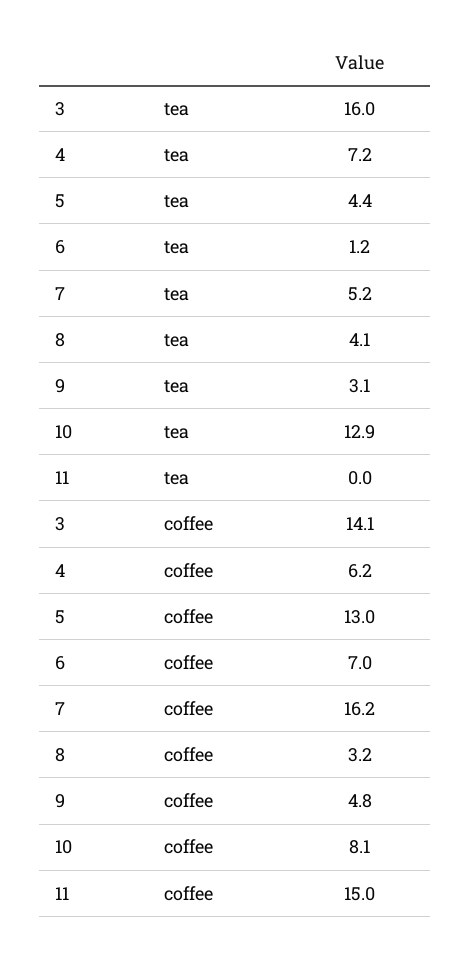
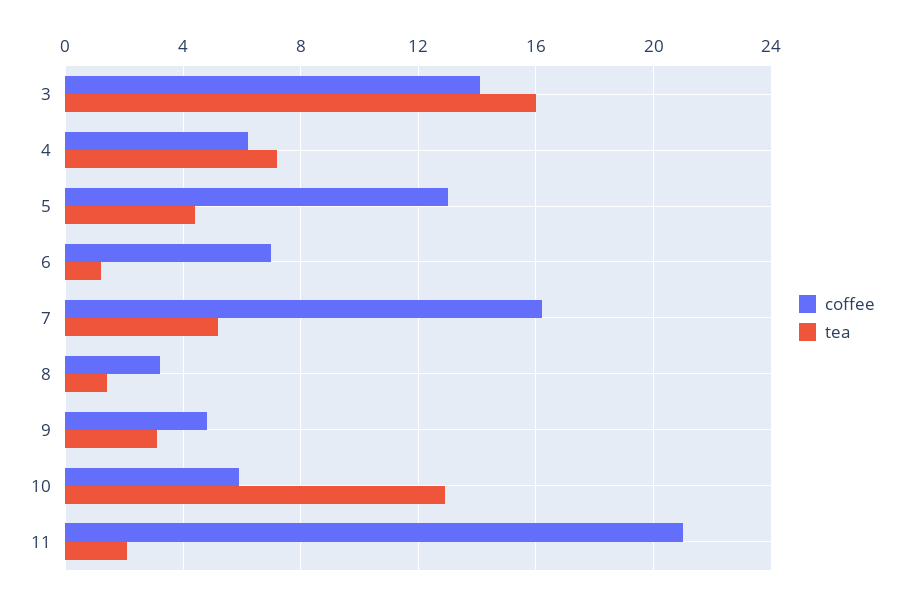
  {
    "tea": {
      "3": 16,
      "4": 7.2,
      "5": 4.4,
      "6": 1.2,
      "7": 5.2,
-     "8": 4.1,
+     "8": 1.5,
      "9": 3.1,
      "10": 12.9,
-     "11": 0
+     "11": 2
    },
    "coffee": {
      "3": 14.1,
      "4": 6.2,
      "5": 13,
      "6": 7,
      "7": 16.2,
      "8": 3.2,
      "9": 4.8,
-     "10": 8.1,
+     "10": 6,
-     "11": 15
+     "11": 21
    }
  }

